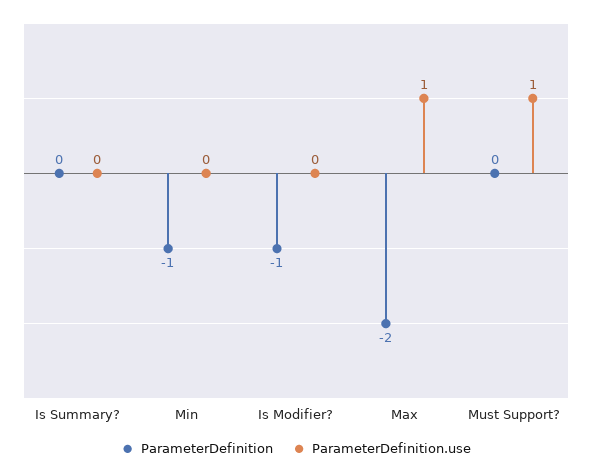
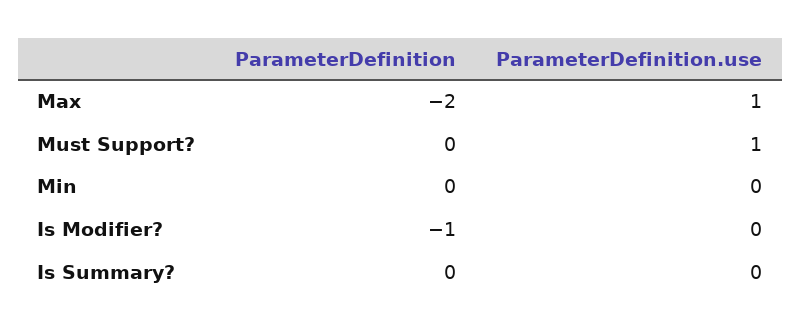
  {
    "ParameterDefinition": {
      "Is Summary?": 0,
-     "Min": -1,
+     "Min": 0,
      "Is Modifier?": -1,
      "Max": -2,
      "Must Support?": 0
    },
    "ParameterDefinition.use": {
      "Is Summary?": 0,
      "Min": 0,
      "Is Modifier?": 0,
      "Max": 1,
      "Must Support?": 1
    }
  }

